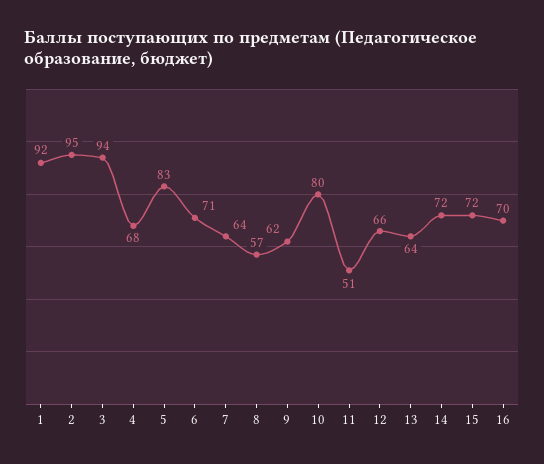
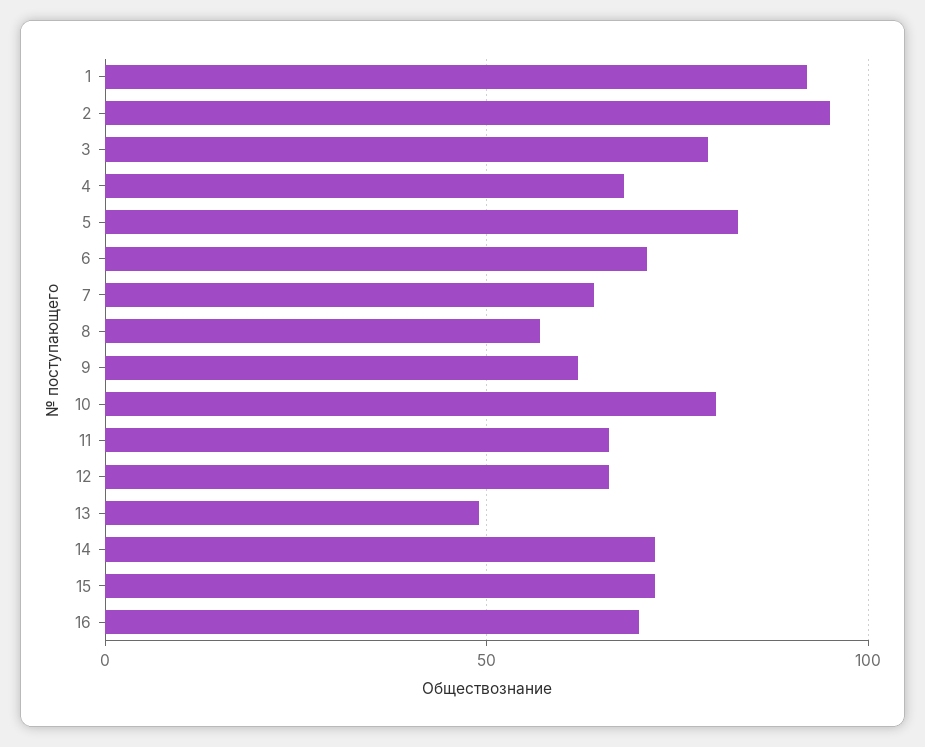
  {
    "1": 92,
    "2": 95,
-   "3": 94,
+   "3": 80,
    "4": 68,
    "5": 83,
    "6": 71,
    "7": 64,
    "8": 57,
    "9": 62,
    "10": 80,
-   "11": 51,
+   "11": 65,
    "12": 66,
-   "13": 64,
+   "13": 50,
    "14": 72,
    "15": 72,
    "16": 70
  }

